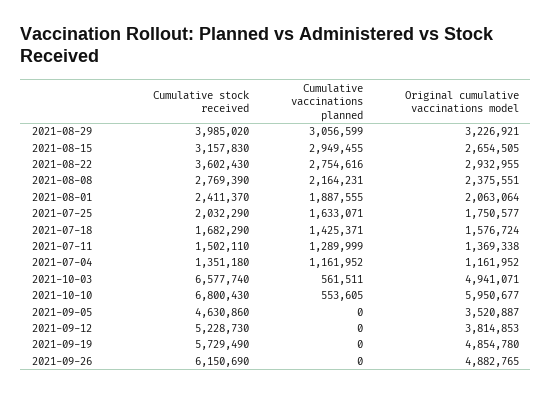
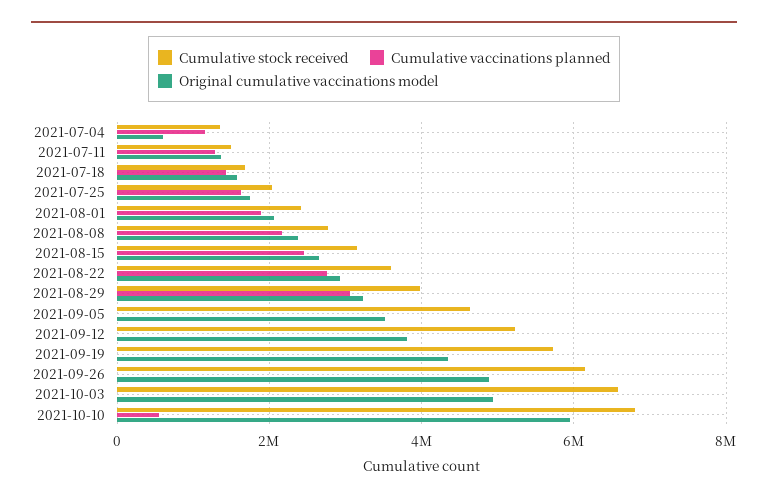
  {
    "Cumulative stock received": {
      "2021-08-29": 3985020,
      "2021-08-15": 3157830,
      "2021-08-22": 3602430,
      "2021-08-08": 2769390,
      "2021-08-01": 2411370,
      "2021-07-25": 2032290,
      "2021-07-18": 1682290,
      "2021-07-11": 1502110,
      "2021-07-04": 1351180,
      "2021-10-03": 6577740,
      "2021-10-10": 6800430,
      "2021-09-05": 4630860,
      "2021-09-12": 5228730,
      "2021-09-19": 5729490,
      "2021-09-26": 6150690
    },
    "Cumulative vaccinations planned": {
      "2021-08-29": 3056599,
-     "2021-08-15": 2949455,
+     "2021-08-15": 2400000,
      "2021-08-22": 2754616,
      "2021-08-08": 2164231,
      "2021-08-01": 1887555,
      "2021-07-25": 1633071,
      "2021-07-18": 1425371,
      "2021-07-11": 1289999,
      "2021-07-04": 1161952,
-     "2021-10-03": 561511,
+     "2021-10-03": 0,
      "2021-10-10": 553605,
      "2021-09-05": 0,
      "2021-09-12": 0,
      "2021-09-19": 0,
      "2021-09-26": 0
    },
    "Original cumulative vaccinations model": {
      "2021-08-29": 3226921,
      "2021-08-15": 2654505,
      "2021-08-22": 2932955,
      "2021-08-08": 2375551,
      "2021-08-01": 2063064,
      "2021-07-25": 1750577,
      "2021-07-18": 1576724,
      "2021-07-11": 1369338,
-     "2021-07-04": 1161952,
+     "2021-07-04": 600000,
      "2021-10-03": 4941071,
      "2021-10-10": 5950677,
      "2021-09-05": 3520887,
      "2021-09-12": 3814853,
-     "2021-09-19": 4854780,
+     "2021-09-19": 4400000,
      "2021-09-26": 4882765
    }
  }

